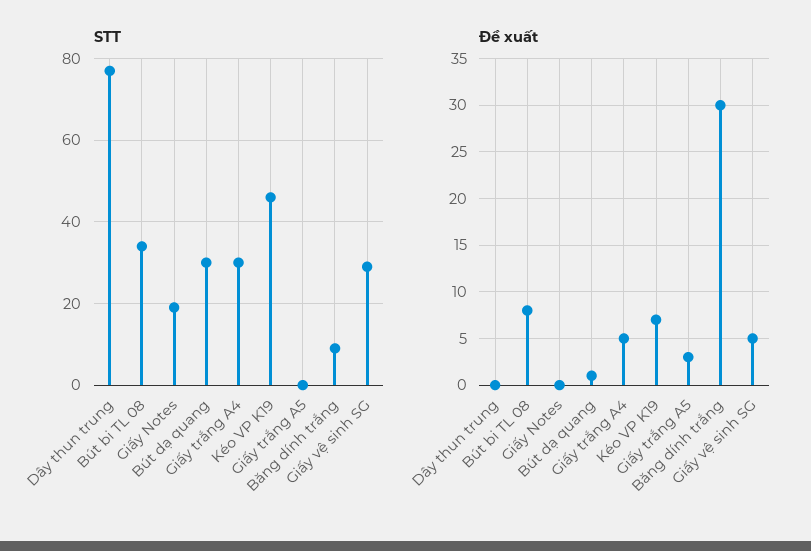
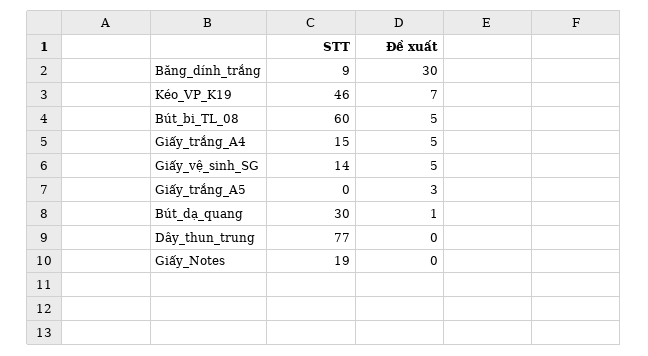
  {
    "STT": {
      "Dây thun trung": 77,
-     "Bút bi TL 08": 35,
+     "Bút bi TL 08": 60,
      "Giấy Notes": 19,
      "Bút dạ quang": 30,
-     "Giấy trắng A4": 30,
+     "Giấy trắng A4": 15,
      "Kéo VP K19": 46,
      "Giấy trắng A5": 0,
      "Băng dính trắng": 9,
-     "Giấy vệ sinh SG": 30
+     "Giấy vệ sinh SG": 14
    },
    "Đề xuất": {
      "Dây thun trung": 0,
-     "Bút bi TL 08": 8,
+     "Bút bi TL 08": 5,
      "Giấy Notes": 0,
      "Bút dạ quang": 1,
      "Giấy trắng A4": 5,
      "Kéo VP K19": 7,
      "Giấy trắng A5": 3,
      "Băng dính trắng": 30,
      "Giấy vệ sinh SG": 5
    }
  }

